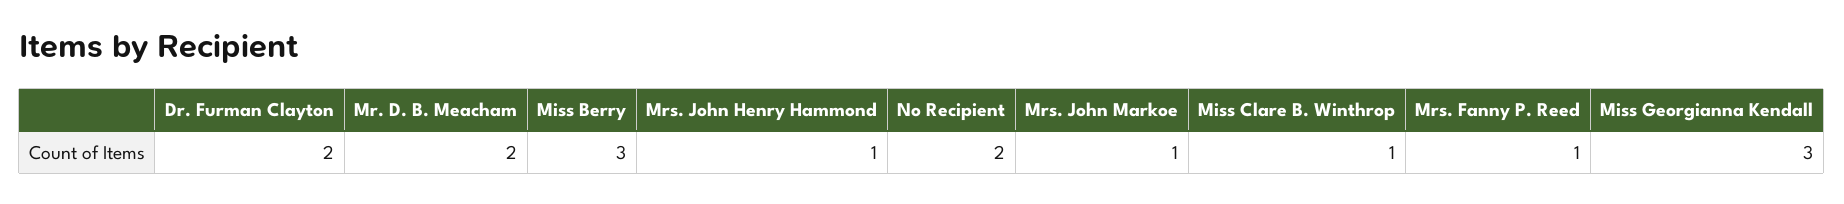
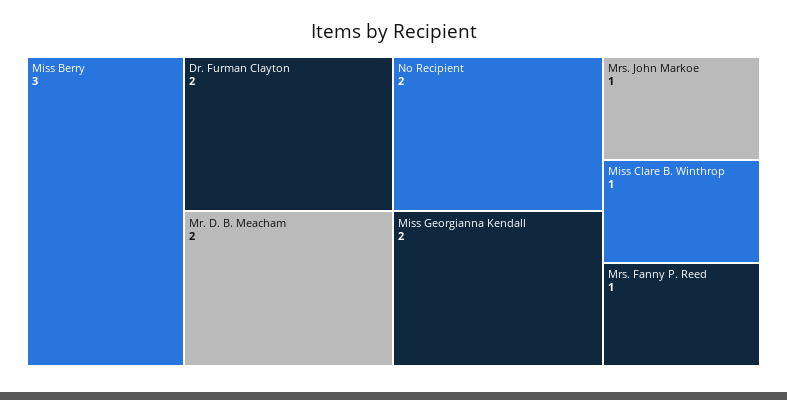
  {
    "Dr. Furman Clayton": 2,
    "Mr. D. B. Meacham": 2,
    "Miss Berry": 3,
-   "Mrs. John Henry Hammond": 1,
    "No Recipient": 2,
    "Mrs. John Markoe": 1,
    "Miss Clare B. Winthrop": 1,
    "Mrs. Fanny P. Reed": 1,
-   "Miss Georgianna Kendall": 3
+   "Miss Georgianna Kendall": 2
  }

